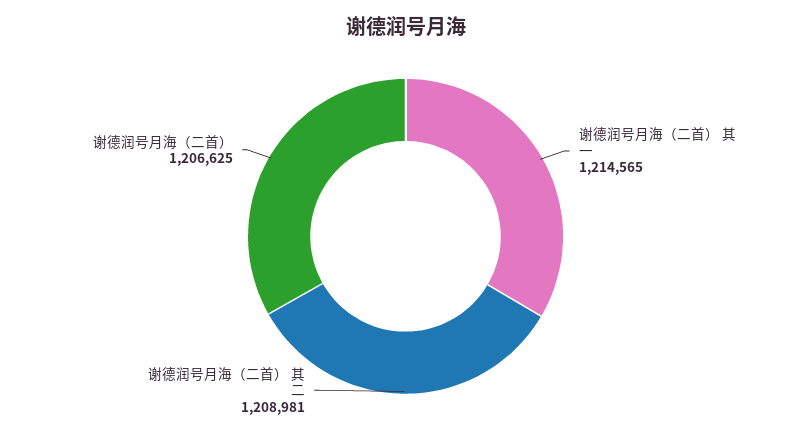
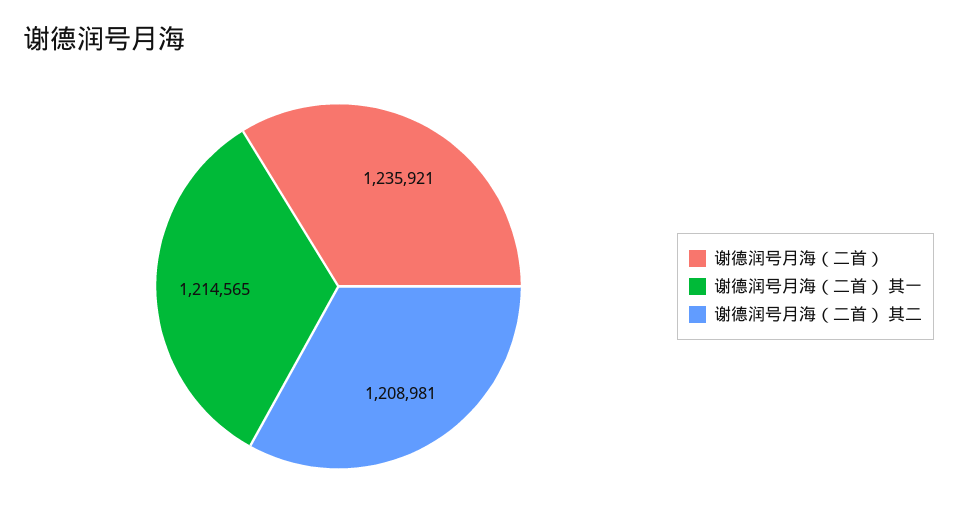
  {
    "谢德润号月海（二首） 其一": 1214565,
    "谢德润号月海（二首） 其二": 1208981,
-   "谢德润号月海（二首）": 1206625
+   "谢德润号月海（二首）": 1235921
  }

